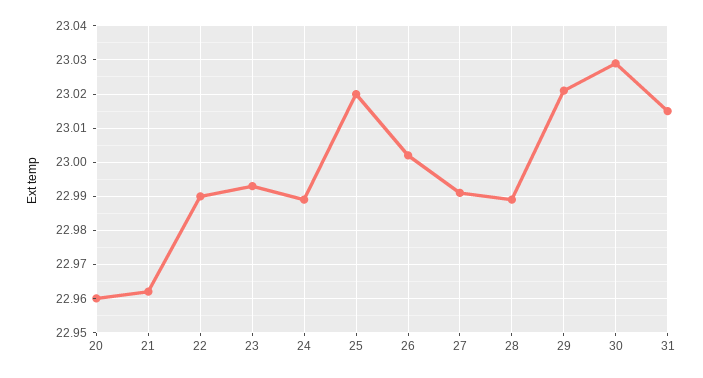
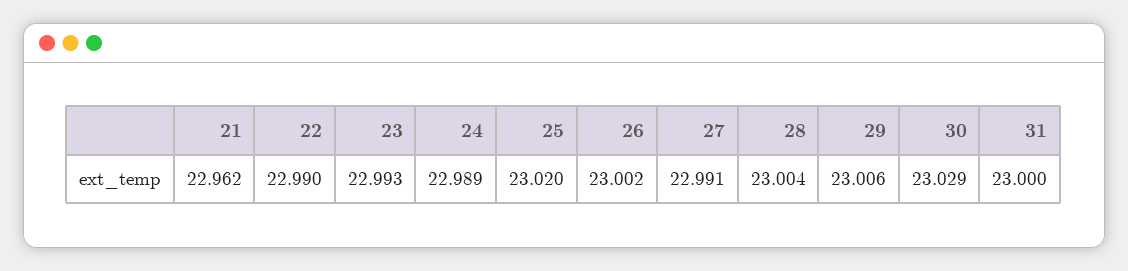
  {
-   "20": 22.96,
    "21": 22.962,
    "22": 22.99,
    "23": 22.993,
    "24": 22.989,
    "25": 23.02,
    "26": 23.002,
    "27": 22.991,
-   "28": 22.99,
+   "28": 23.004,
-   "29": 23.02,
+   "29": 23.006,
    "30": 23.029,
-   "31": 23.015
+   "31": 23
  }

